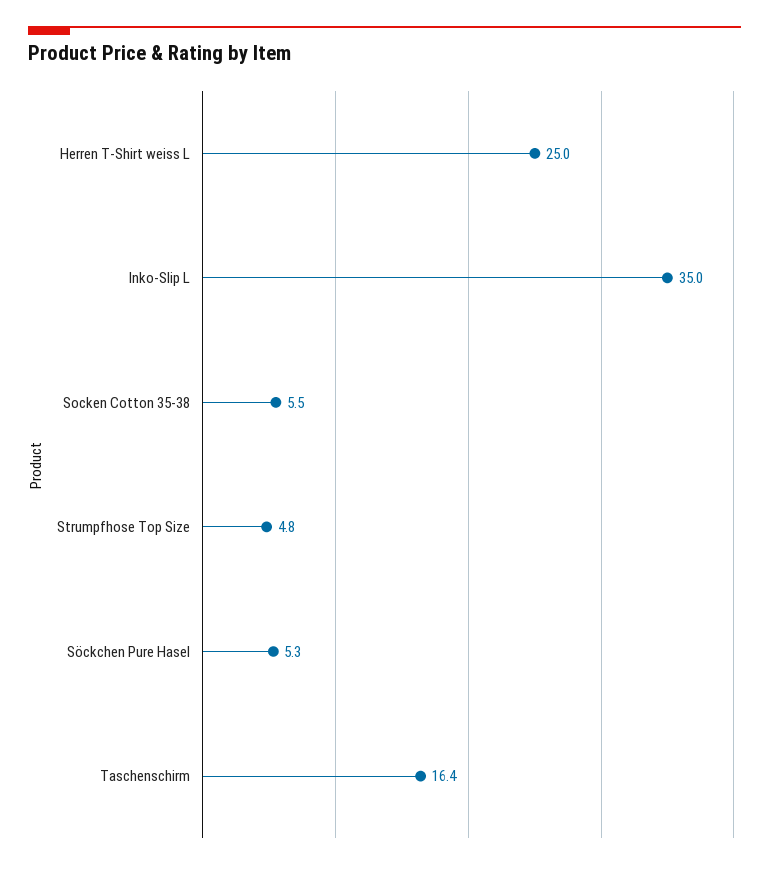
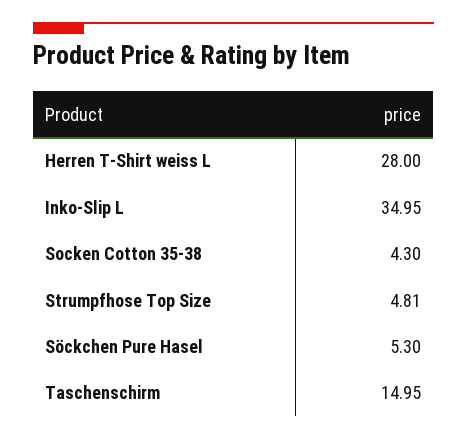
  {
-   "Herren T-Shirt weiss L": 25,
+   "Herren T-Shirt weiss L": 28,
    "Inko-Slip L": 34.95,
-   "Socken Cotton 35-38": 5.5,
+   "Socken Cotton 35-38": 4.3,
    "Strumpfhose Top Size": 4.81,
    "Söckchen Pure Hasel": 5.3,
-   "Taschenschirm": 16.4
+   "Taschenschirm": 14.95
  }

